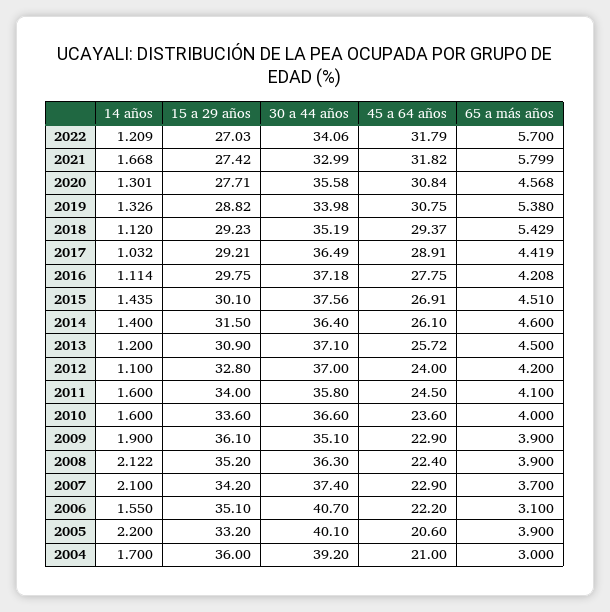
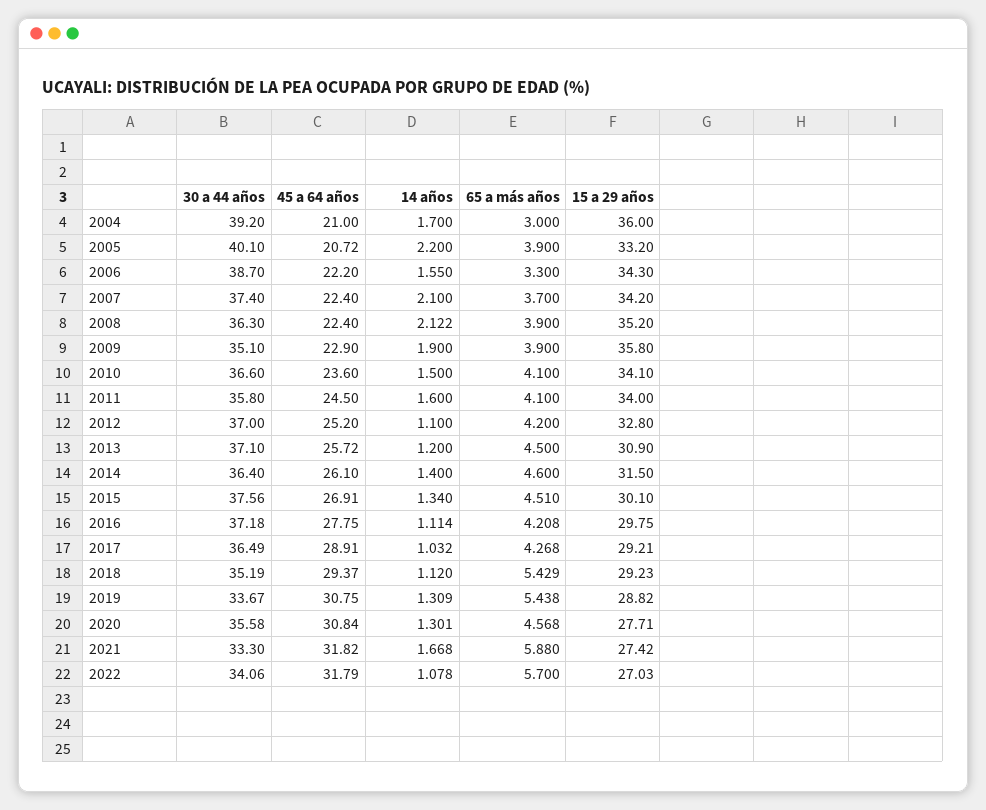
  {
    "14 años": {
-     "2022": 1.209,
+     "2022": 1.078,
      "2021": 1.668,
      "2020": 1.301,
-     "2019": 1.326,
+     "2019": 1.309,
      "2018": 1.12,
      "2017": 1.032,
      "2016": 1.114,
-     "2015": 1.435,
+     "2015": 1.34,
      "2014": 1.4,
      "2013": 1.2,
      "2012": 1.1,
      "2011": 1.6,
-     "2010": 1.6,
+     "2010": 1.5,
      "2009": 1.9,
      "2008": 2.122,
      "2007": 2.1,
      "2006": 1.55,
      "2005": 2.2,
      "2004": 1.7
    },
    "15 a 29 años": {
      "2022": 27.03,
      "2021": 27.42,
      "2020": 27.71,
      "2019": 28.82,
      "2018": 29.23,
      "2017": 29.21,
      "2016": 29.75,
      "2015": 30.1,
      "2014": 31.5,
      "2013": 30.9,
      "2012": 32.8,
      "2011": 34,
-     "2010": 33.6,
+     "2010": 34.1,
-     "2009": 36.1,
+     "2009": 35.8,
      "2008": 35.2,
      "2007": 34.2,
-     "2006": 35.1,
+     "2006": 34.3,
      "2005": 33.2,
      "2004": 36
    },
    "30 a 44 años": {
      "2022": 34.06,
-     "2021": 32.99,
+     "2021": 33.3,
      "2020": 35.58,
-     "2019": 33.98,
+     "2019": 33.67,
      "2018": 35.19,
      "2017": 36.49,
      "2016": 37.18,
      "2015": 37.56,
      "2014": 36.4,
      "2013": 37.1,
      "2012": 37,
      "2011": 35.8,
      "2010": 36.6,
      "2009": 35.1,
      "2008": 36.3,
      "2007": 37.4,
-     "2006": 40.7,
+     "2006": 38.7,
      "2005": 40.1,
      "2004": 39.2
    },
    "45 a 64 años": {
      "2022": 31.79,
      "2021": 31.82,
      "2020": 30.84,
      "2019": 30.75,
      "2018": 29.37,
      "2017": 28.91,
      "2016": 27.75,
      "2015": 26.91,
      "2014": 26.1,
      "2013": 25.72,
-     "2012": 24,
+     "2012": 25.2,
      "2011": 24.5,
      "2010": 23.6,
      "2009": 22.9,
      "2008": 22.4,
-     "2007": 22.9,
+     "2007": 22.4,
      "2006": 22.2,
-     "2005": 20.6,
+     "2005": 20.72,
      "2004": 21
    },
    "65 a más años": {
      "2022": 5.7,
-     "2021": 5.799,
+     "2021": 5.88,
      "2020": 4.568,
-     "2019": 5.38,
+     "2019": 5.438,
      "2018": 5.429,
-     "2017": 4.419,
+     "2017": 4.268,
      "2016": 4.208,
      "2015": 4.51,
      "2014": 4.6,
      "2013": 4.5,
      "2012": 4.2,
      "2011": 4.1,
-     "2010": 4,
+     "2010": 4.1,
      "2009": 3.9,
      "2008": 3.9,
      "2007": 3.7,
-     "2006": 3.1,
+     "2006": 3.3,
      "2005": 3.9,
      "2004": 3
    }
  }

